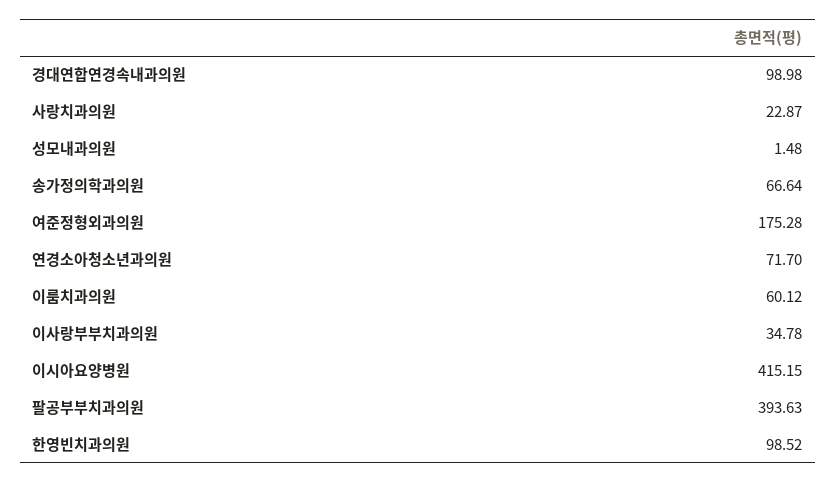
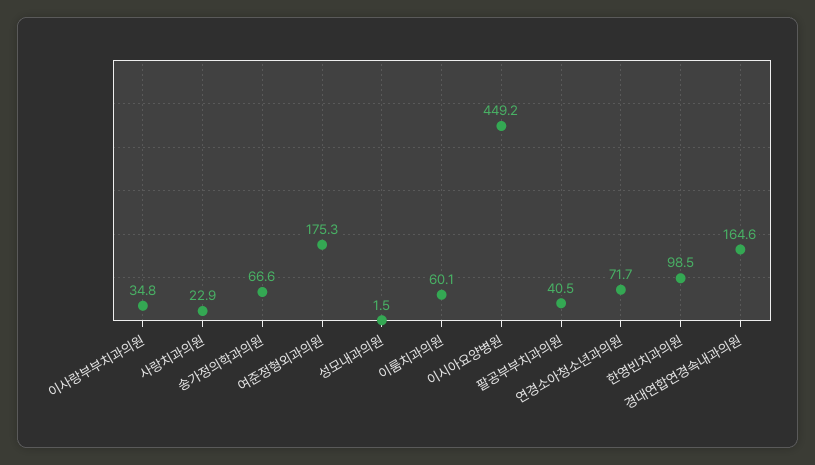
  {
-   "경대연합연경속내과의원": 98.98,
+   "경대연합연경속내과의원": 164.6,
    "사랑치과의원": 22.87,
    "성모내과의원": 1.48,
    "송가정의학과의원": 66.64,
    "여준정형외과의원": 175.28,
    "연경소아청소년과의원": 71.7,
    "이룸치과의원": 60.12,
    "이사랑부부치과의원": 34.78,
-   "이시아요양병원": 415.15,
+   "이시아요양병원": 449.2,
-   "팔공부부치과의원": 393.63,
+   "팔공부부치과의원": 40.5,
    "한영빈치과의원": 98.52
  }

